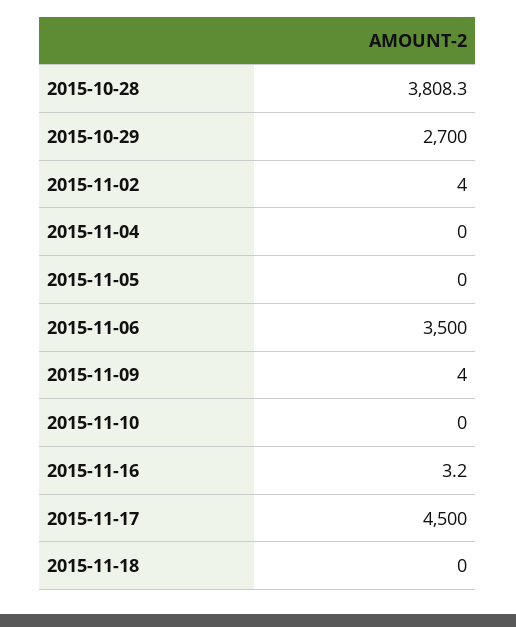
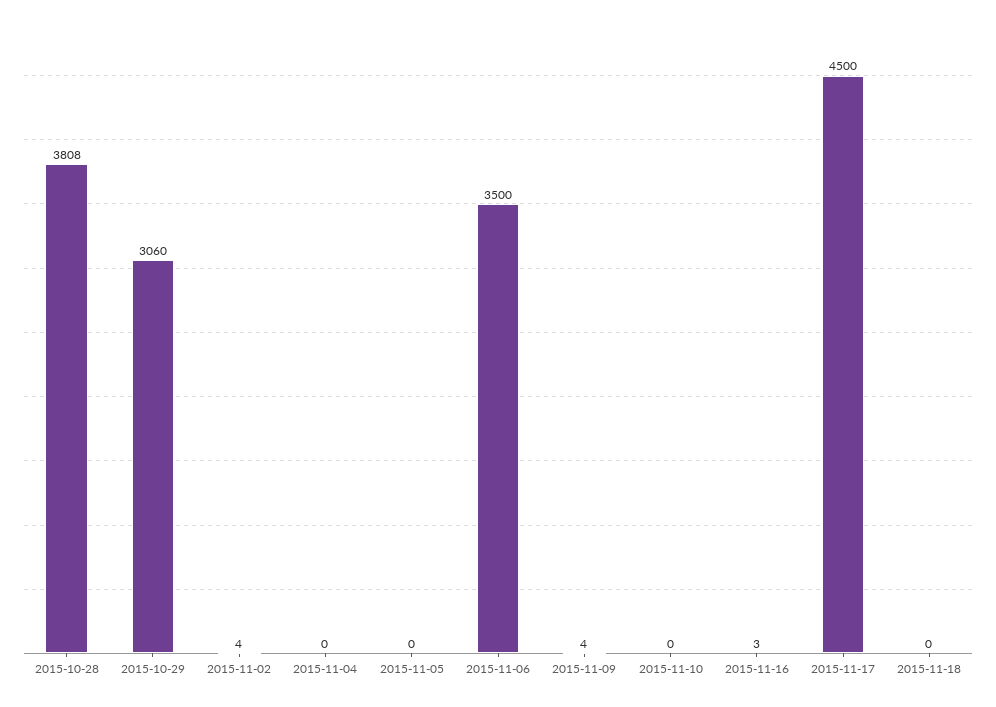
  {
    "2015-10-28": 3808.3,
-   "2015-10-29": 2700,
+   "2015-10-29": 3060,
    "2015-11-02": 4,
    "2015-11-04": 0,
    "2015-11-05": 0,
    "2015-11-06": 3500,
    "2015-11-09": 4,
    "2015-11-10": 0,
    "2015-11-16": 3.2,
    "2015-11-17": 4500,
    "2015-11-18": 0
  }

